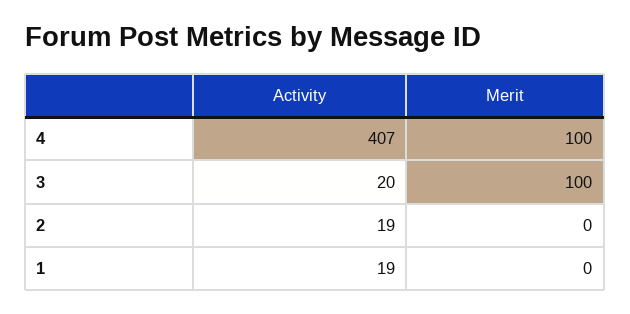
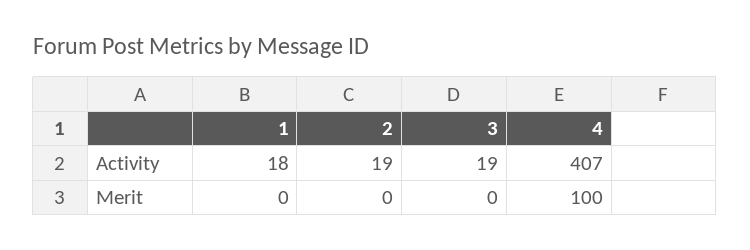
  {
    "Activity": {
      "4": 407,
-     "3": 20,
+     "3": 19,
      "2": 19,
-     "1": 19
+     "1": 18
    },
    "Merit": {
      "4": 100,
-     "3": 100,
+     "3": 0,
      "2": 0,
      "1": 0
    }
  }

